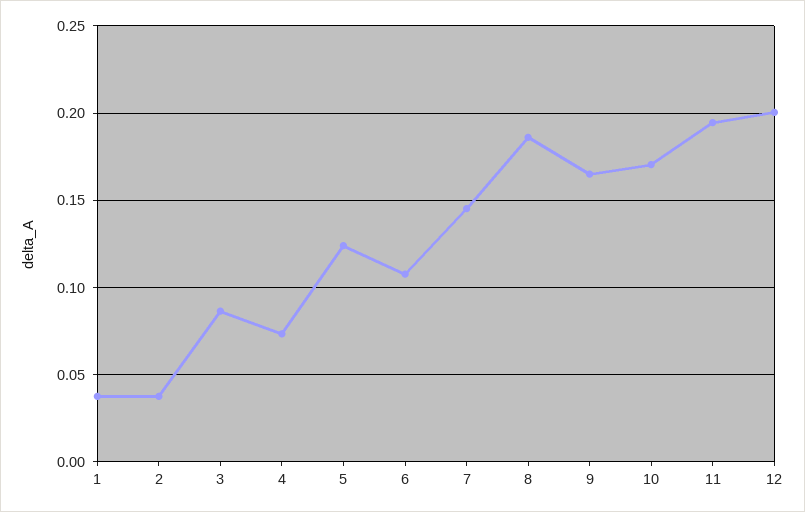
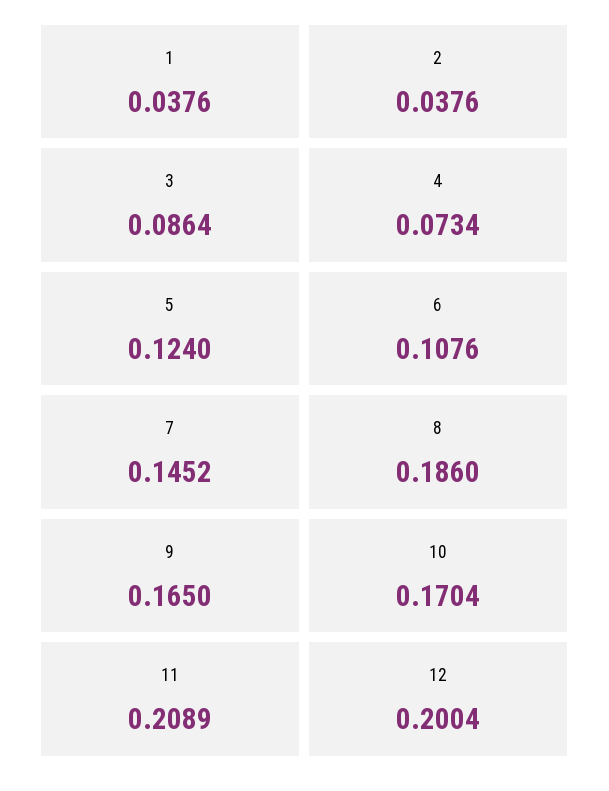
  {
    "1": 0.0376,
    "2": 0.0376,
    "3": 0.0864,
    "4": 0.0734,
    "5": 0.124,
    "6": 0.1076,
    "7": 0.1452,
    "8": 0.186,
    "9": 0.165,
    "10": 0.1704,
-   "11": 0.195,
+   "11": 0.2089,
    "12": 0.2004
  }

